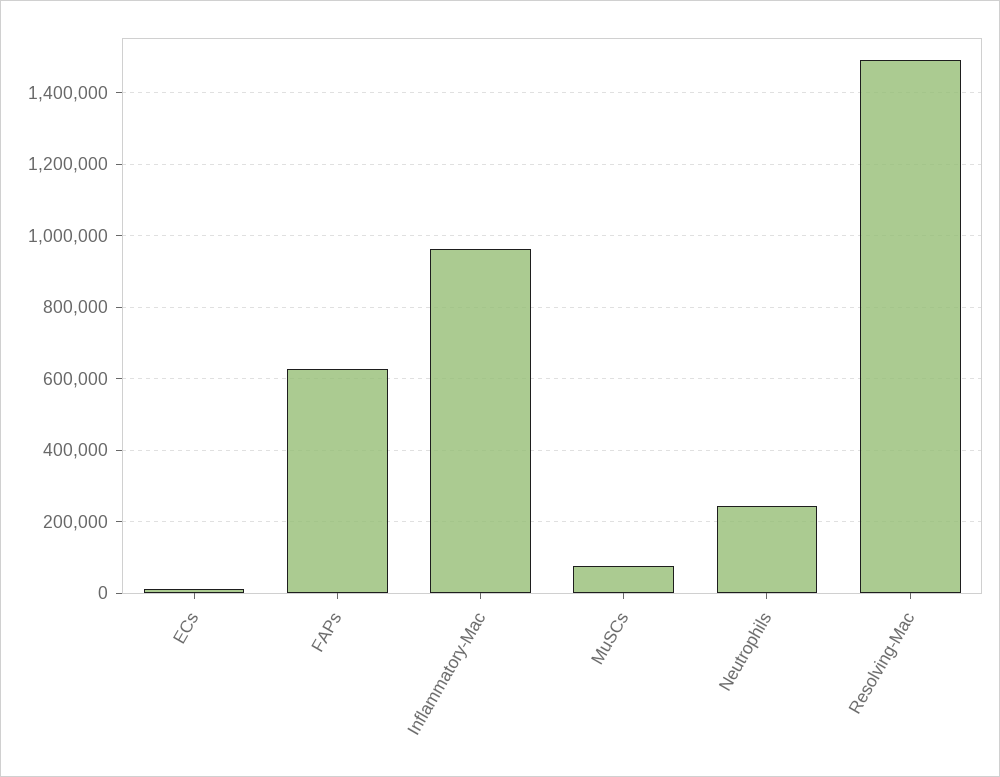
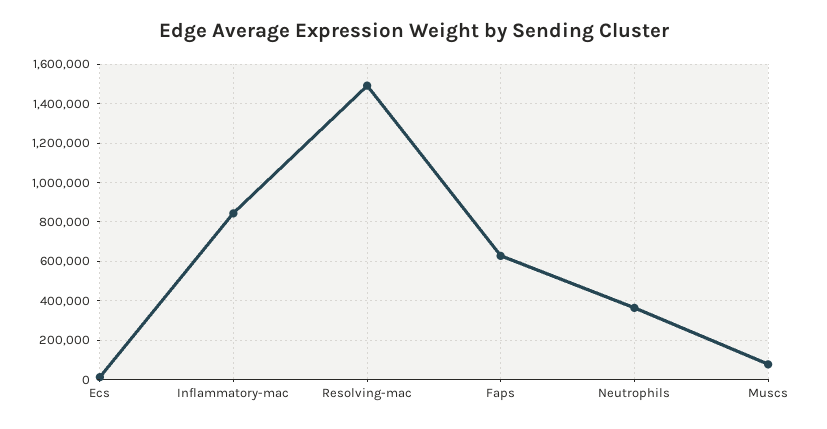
  {
    "ECs": 20000,
    "FAPs": 620000,
-   "Inflammatory-Mac": 960000,
+   "Inflammatory-Mac": 850000,
    "MuSCs": 80000,
-   "Neutrophils": 240000,
+   "Neutrophils": 350000,
    "Resolving-Mac": 1500000
  }

